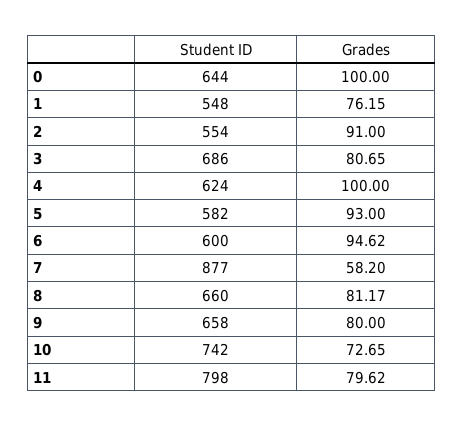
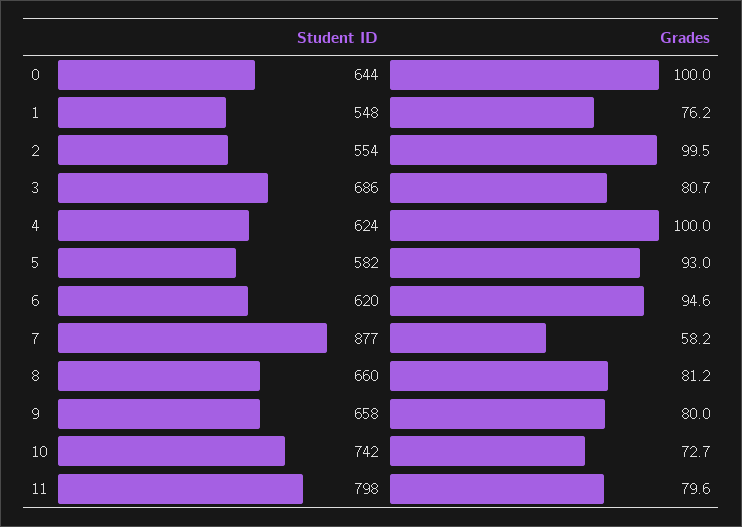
  {
    "Student ID": {
      "0": 644,
      "1": 548,
      "2": 554,
      "3": 686,
      "4": 624,
      "5": 582,
-     "6": 600,
+     "6": 620,
      "7": 877,
      "8": 660,
      "9": 658,
      "10": 742,
      "11": 798
    },
    "Grades": {
      "0": 100,
      "1": 76.15,
-     "2": 91,
+     "2": 99.5,
      "3": 80.65,
      "4": 100,
      "5": 93,
      "6": 94.62,
      "7": 58.2,
      "8": 81.17,
      "9": 80,
      "10": 72.65,
      "11": 79.62
    }
  }

